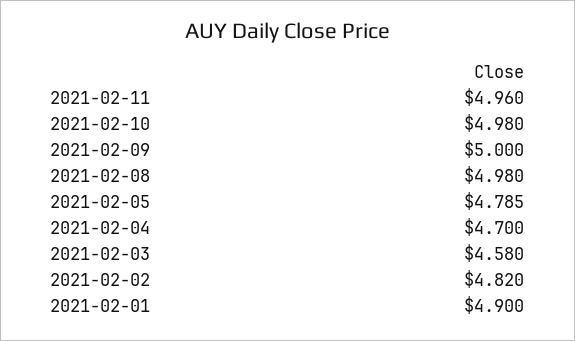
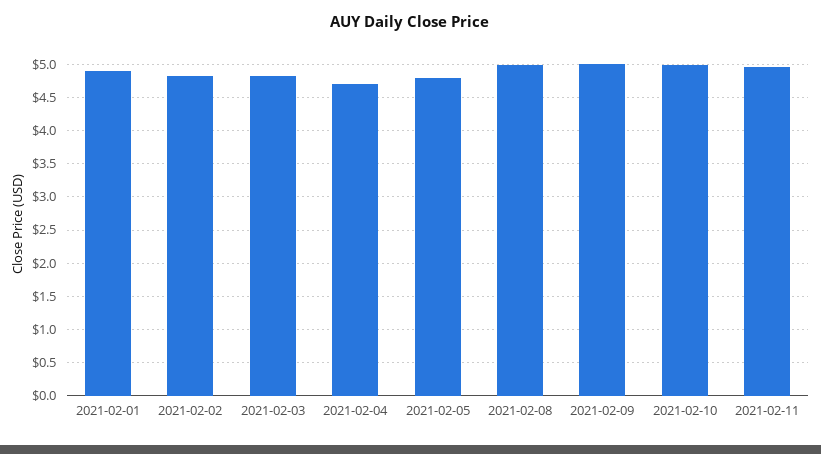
  {
    "2021-02-11": 4.96,
    "2021-02-10": 4.98,
    "2021-02-09": 5,
    "2021-02-08": 4.98,
    "2021-02-05": 4.785,
    "2021-02-04": 4.7,
-   "2021-02-03": 4.58,
+   "2021-02-03": 4.8,
    "2021-02-02": 4.82,
    "2021-02-01": 4.9
  }

